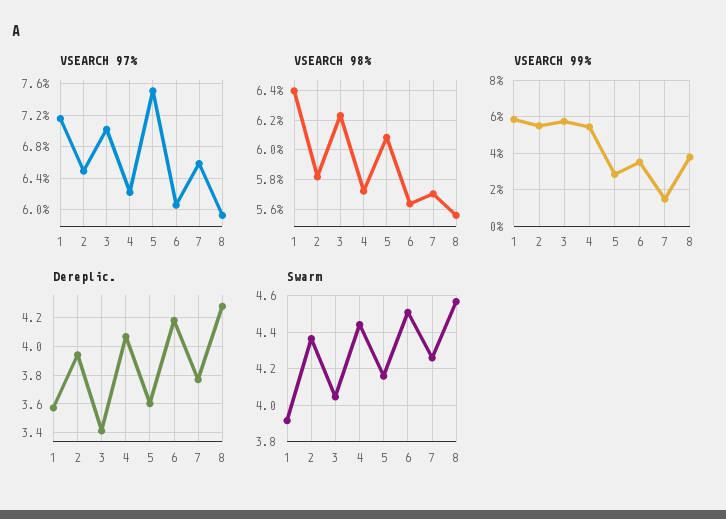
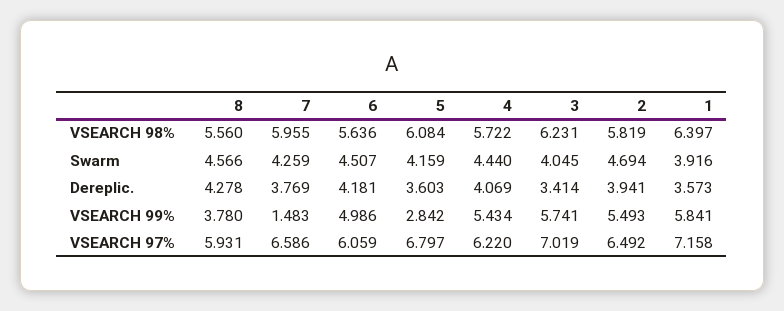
  {
    "VSEARCH 97%": {
      "1": 7.158,
      "2": 6.492,
      "3": 7.019,
      "4": 6.22,
-     "5": 7.5,
+     "5": 6.797,
      "6": 6.059,
      "7": 6.586,
      "8": 5.931
    },
    "VSEARCH 98%": {
      "1": 6.397,
      "2": 5.819,
      "3": 6.231,
      "4": 5.722,
      "5": 6.084,
      "6": 5.636,
-     "7": 5.7,
+     "7": 5.955,
      "8": 5.56
    },
    "VSEARCH 99%": {
      "1": 5.841,
      "2": 5.493,
      "3": 5.741,
      "4": 5.434,
      "5": 2.842,
-     "6": 3.5,
+     "6": 4.986,
      "7": 1.483,
      "8": 3.78
    },
    "Dereplic.": {
      "1": 3.573,
      "2": 3.941,
      "3": 3.414,
      "4": 4.069,
      "5": 3.603,
      "6": 4.181,
      "7": 3.769,
      "8": 4.278
    },
    "Swarm": {
      "1": 3.916,
-     "2": 4.35,
+     "2": 4.694,
      "3": 4.045,
      "4": 4.44,
      "5": 4.159,
      "6": 4.507,
      "7": 4.259,
      "8": 4.566
    }
  }

